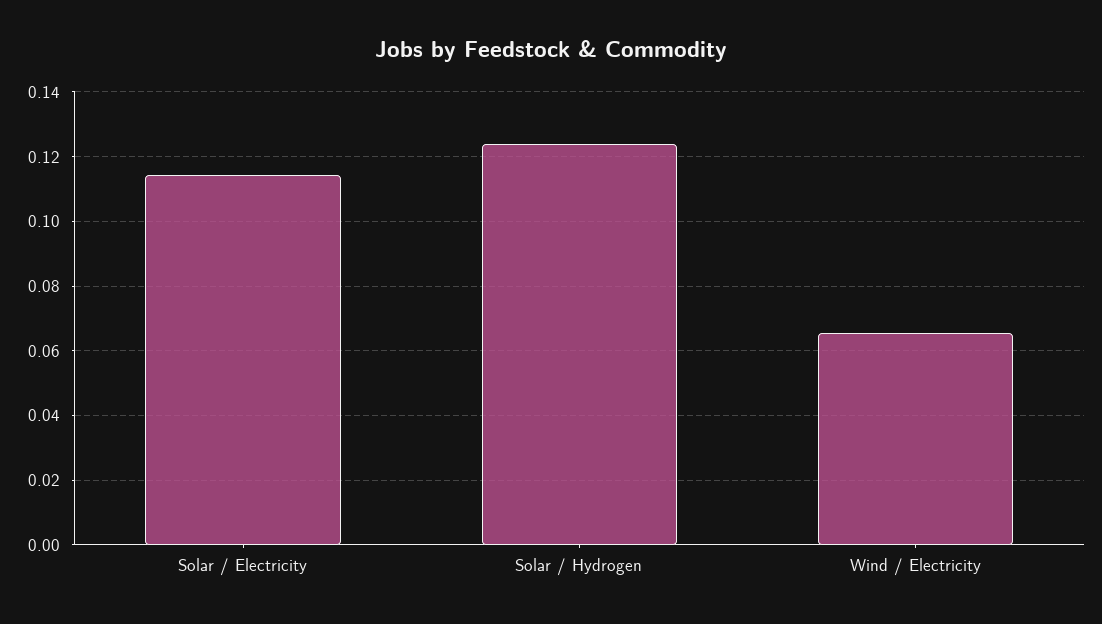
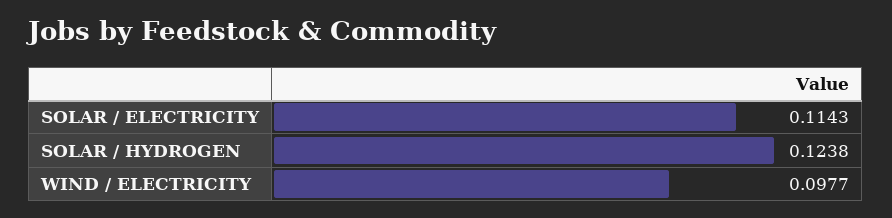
  {
    "Solar / Electricity": 0.1143,
    "Solar / Hydrogen": 0.1238,
-   "Wind / Electricity": 0.066
+   "Wind / Electricity": 0.0977
  }

